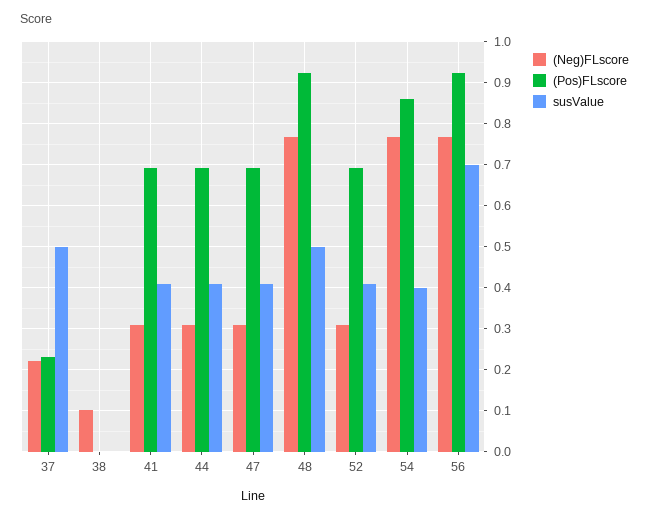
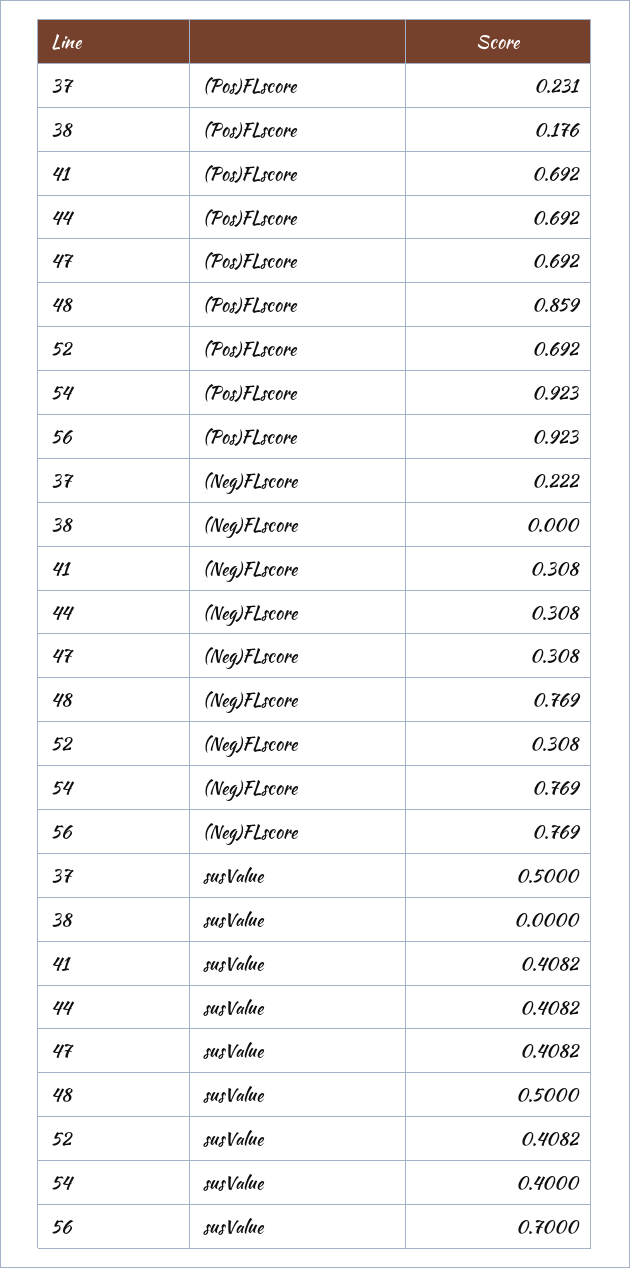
  {
    "(Neg)FLscore": {
      "37": 0.222,
-     "38": 0.1,
+     "38": 0,
      "41": 0.308,
      "44": 0.308,
      "47": 0.308,
      "48": 0.769,
      "52": 0.308,
      "54": 0.769,
      "56": 0.769
    },
    "(Pos)FLscore": {
      "37": 0.231,
-     "38": 0,
+     "38": 0.176,
      "41": 0.692,
      "44": 0.692,
      "47": 0.692,
-     "48": 0.92,
+     "48": 0.859,
      "52": 0.692,
-     "54": 0.86,
+     "54": 0.923,
      "56": 0.923
    },
    "susValue": {
      "37": 0.5,
      "38": 0,
      "41": 0.4082,
      "44": 0.4082,
      "47": 0.4082,
      "48": 0.5,
      "52": 0.4082,
      "54": 0.4,
      "56": 0.7
    }
  }

